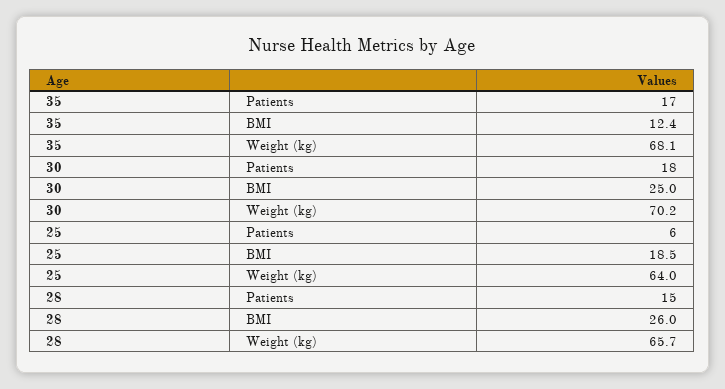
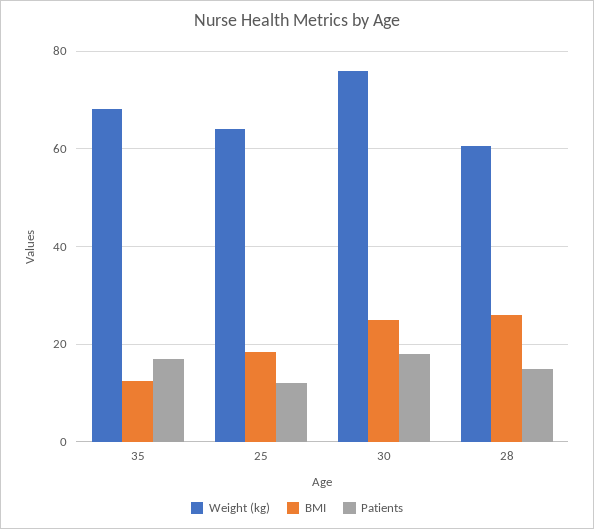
  {
    "Patients": {
      "35": 17,
      "30": 18,
-     "25": 6,
+     "25": 12,
      "28": 15
    },
    "BMI": {
      "35": 12.4,
      "30": 25,
      "25": 18.5,
      "28": 26
    },
    "Weight (kg)": {
      "35": 68.1,
-     "30": 70.2,
+     "30": 76,
      "25": 64,
-     "28": 65.7
+     "28": 60
    }
  }

